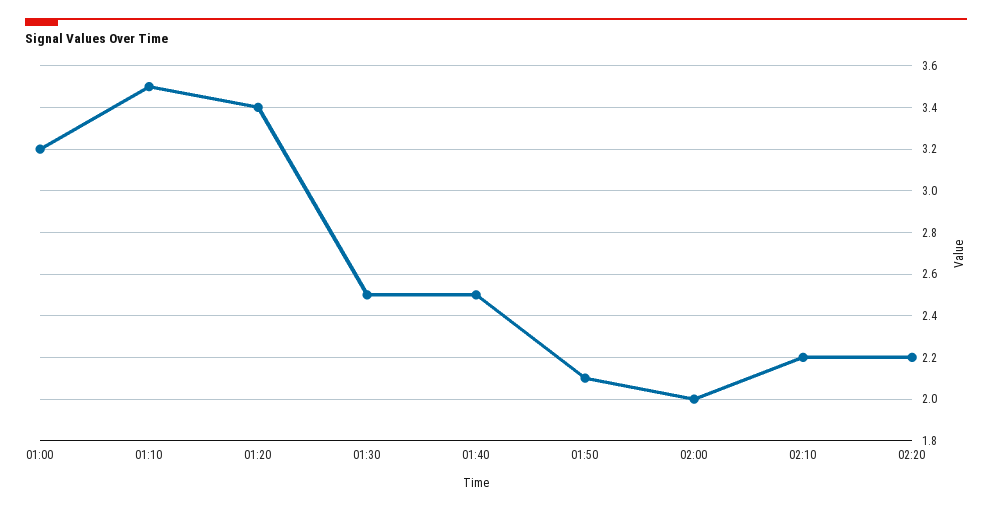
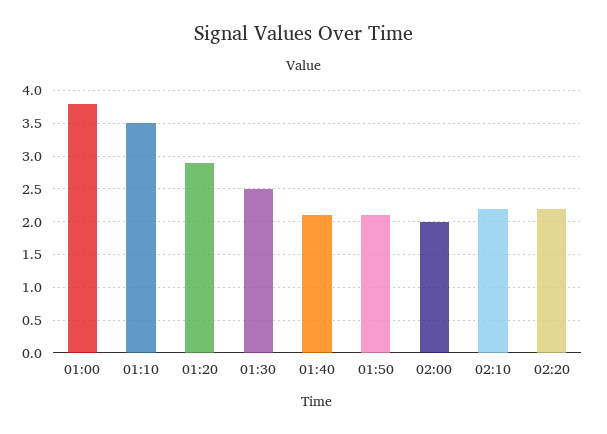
  {
-   "01:00": 3.2,
+   "01:00": 3.8,
    "01:10": 3.5,
-   "01:20": 3.4,
+   "01:20": 2.9,
    "01:30": 2.5,
-   "01:40": 2.5,
+   "01:40": 2.1,
    "01:50": 2.1,
    "02:00": 2,
    "02:10": 2.2,
    "02:20": 2.2
  }

